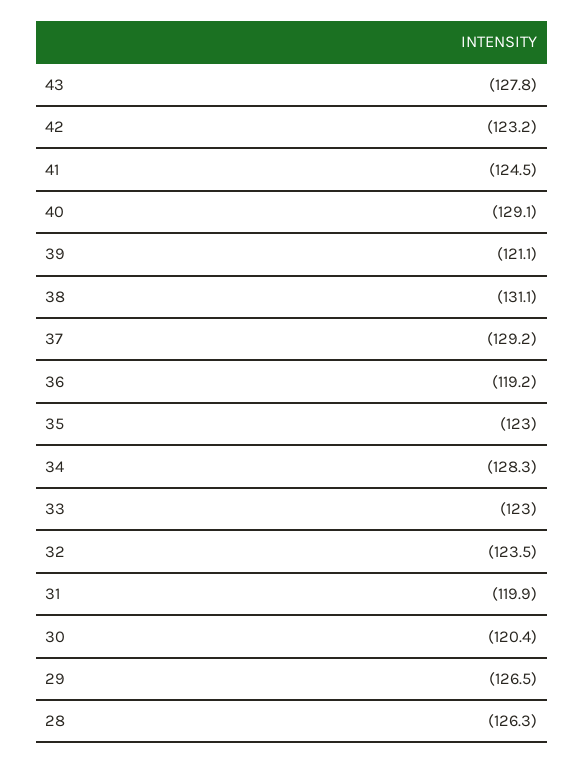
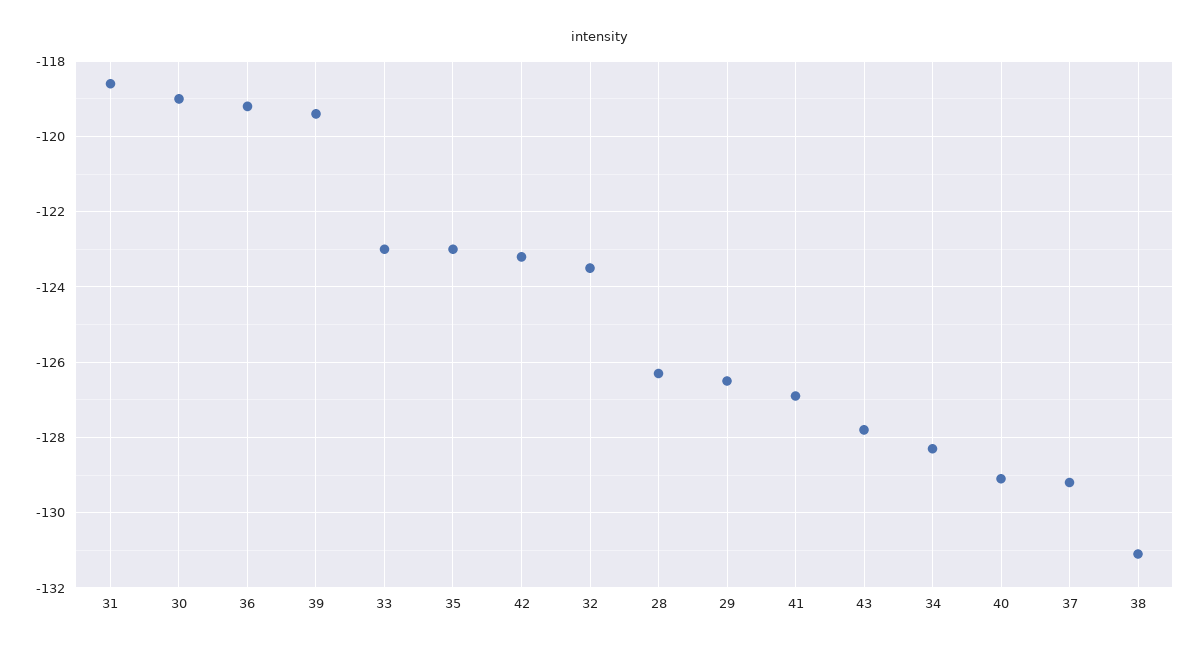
  {
    "43": -127.8,
    "42": -123.2,
-   "41": -124.5,
+   "41": -127,
    "40": -129.1,
-   "39": -121.1,
+   "39": -119.5,
    "38": -131.1,
    "37": -129.2,
    "36": -119.2,
    "35": -123,
    "34": -128.3,
    "33": -123,
    "32": -123.5,
-   "31": -119.9,
+   "31": -118.5,
-   "30": -120.4,
+   "30": -119,
    "29": -126.5,
    "28": -126.3
  }

